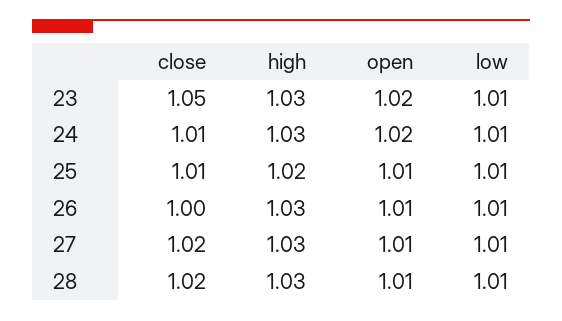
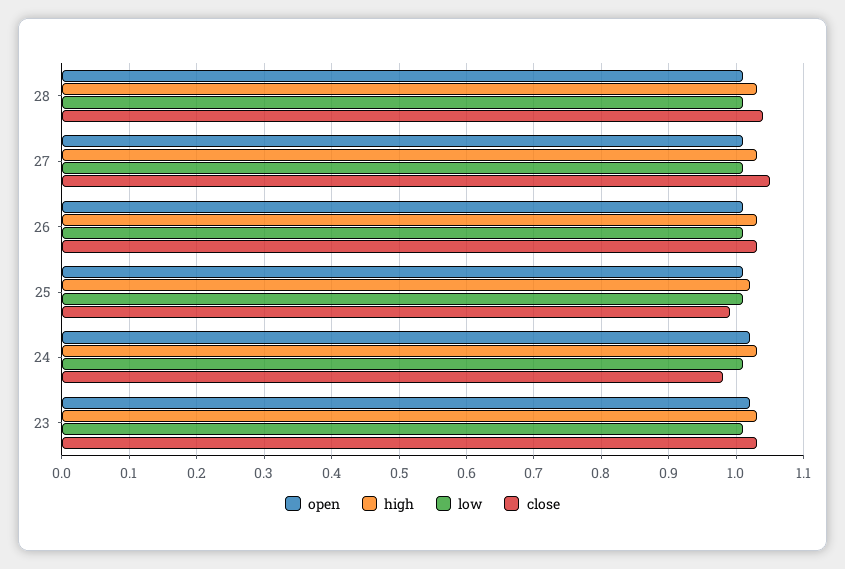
  {
    "close": {
-     "23": 1.05,
+     "23": 1.03,
-     "24": 1.01,
+     "24": 0.98,
-     "25": 1.01,
+     "25": 0.99,
-     "26": 1,
+     "26": 1.03,
-     "27": 1.02,
+     "27": 1.05,
-     "28": 1.02
+     "28": 1.04
    },
    "high": {
      "23": 1.03,
      "24": 1.03,
      "25": 1.02,
      "26": 1.03,
      "27": 1.03,
      "28": 1.03
    },
    "open": {
      "23": 1.02,
      "24": 1.02,
      "25": 1.01,
      "26": 1.01,
      "27": 1.01,
      "28": 1.01
    },
    "low": {
      "23": 1.01,
      "24": 1.01,
      "25": 1.01,
      "26": 1.01,
      "27": 1.01,
      "28": 1.01
    }
  }

